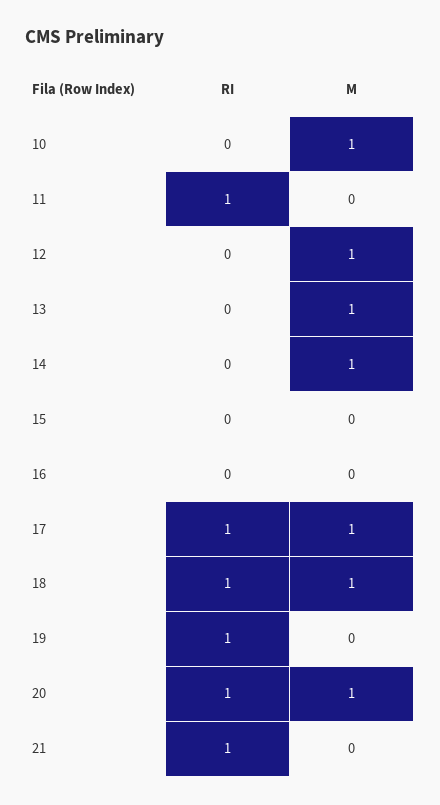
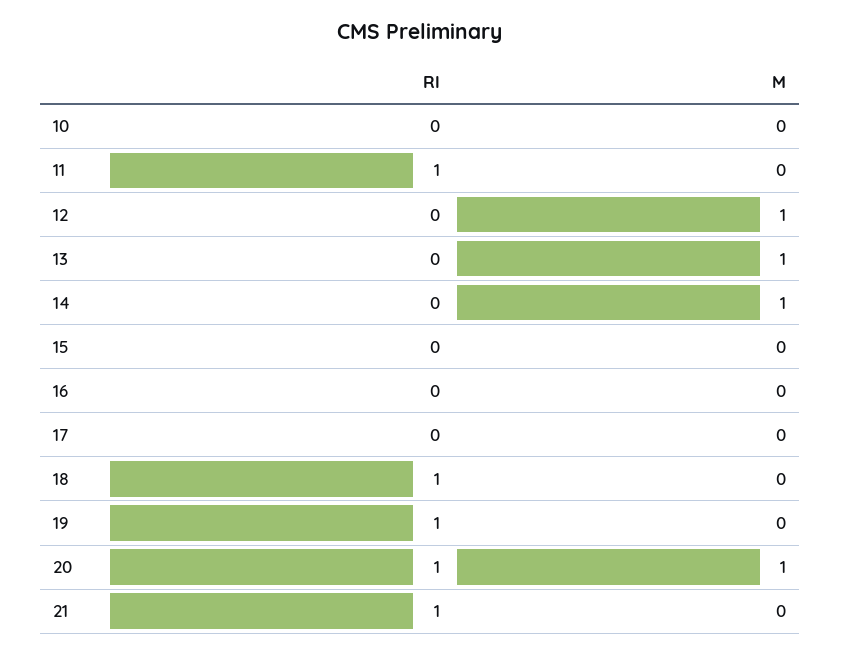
  {
    "RI": {
      "10": 0,
      "11": 1,
      "12": 0,
      "13": 0,
      "14": 0,
      "15": 0,
      "16": 0,
-     "17": 1,
+     "17": 0,
      "18": 1,
      "19": 1,
      "20": 1,
      "21": 1
    },
    "M": {
-     "10": 1,
+     "10": 0,
      "11": 0,
      "12": 1,
      "13": 1,
      "14": 1,
      "15": 0,
      "16": 0,
-     "17": 1,
+     "17": 0,
-     "18": 1,
+     "18": 0,
      "19": 0,
      "20": 1,
      "21": 0
    }
  }

